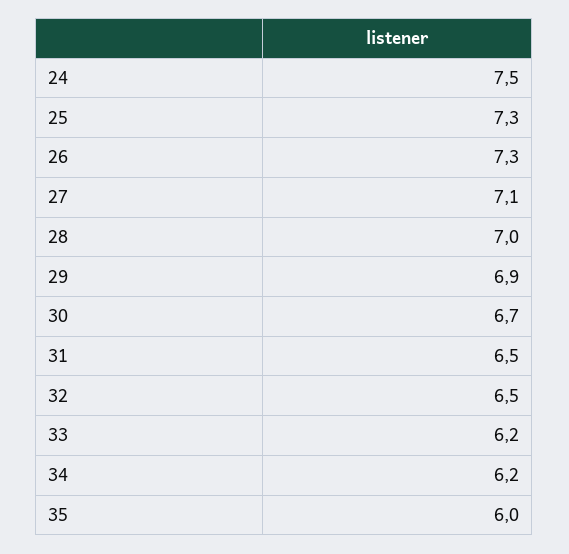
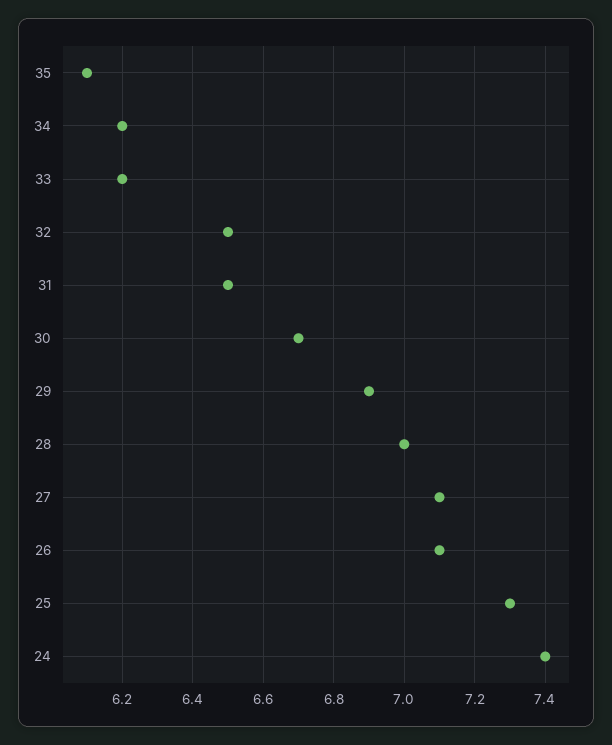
  {
-   "24": 7.5,
+   "24": 7.4,
    "25": 7.3,
-   "26": 7.3,
+   "26": 7.1,
    "27": 7.1,
    "28": 7,
    "29": 6.9,
    "30": 6.7,
    "31": 6.5,
    "32": 6.5,
    "33": 6.2,
    "34": 6.2,
-   "35": 6
+   "35": 6.1
  }

